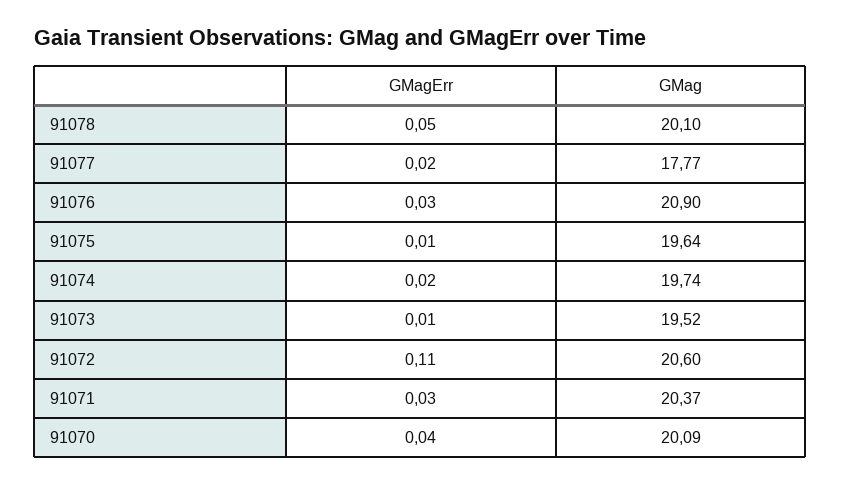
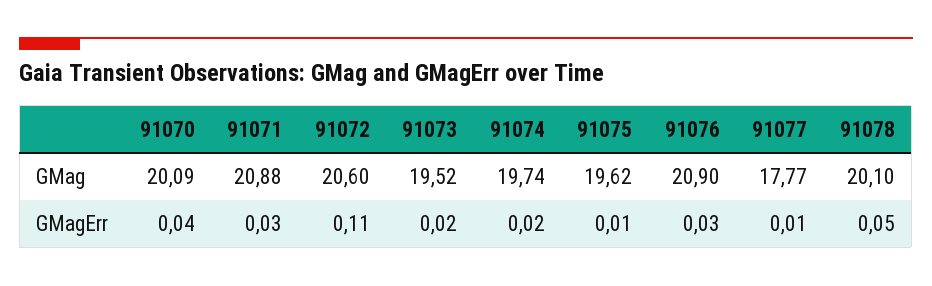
  {
    "GMagErr": {
      "91078": 0.05,
-     "91077": 0.02,
+     "91077": 0.01,
      "91076": 0.03,
      "91075": 0.01,
      "91074": 0.02,
-     "91073": 0.01,
+     "91073": 0.02,
      "91072": 0.11,
      "91071": 0.03,
      "91070": 0.04
    },
    "GMag": {
      "91078": 20.1,
      "91077": 17.77,
      "91076": 20.9,
-     "91075": 19.64,
+     "91075": 19.62,
      "91074": 19.74,
      "91073": 19.52,
      "91072": 20.6,
-     "91071": 20.37,
+     "91071": 20.88,
      "91070": 20.09
    }
  }

